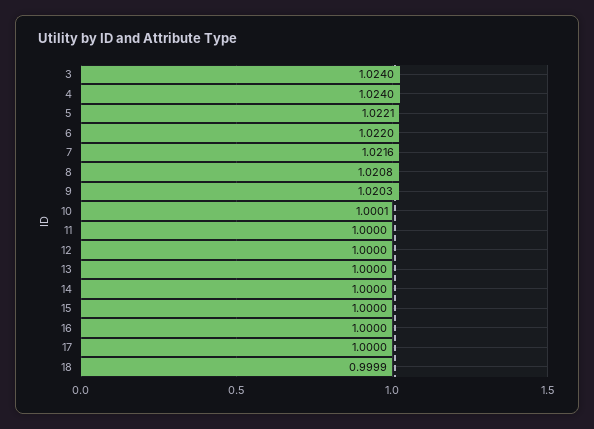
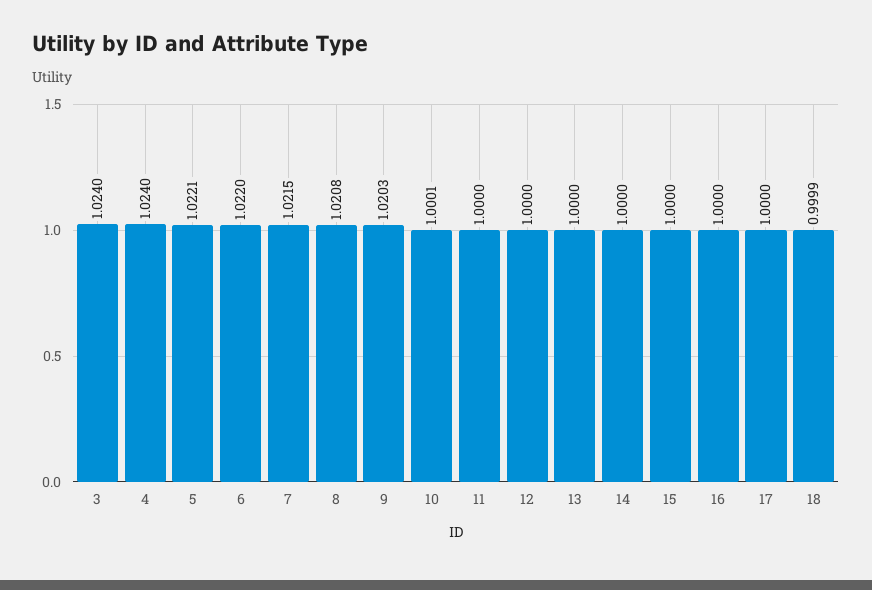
  {
    "3": 1.024,
    "4": 1.024,
    "5": 1.0221,
    "6": 1.022,
-   "7": 1.0216,
+   "7": 1.0215,
    "8": 1.0208,
    "9": 1.0203,
    "10": 1.0001,
    "11": 1,
    "12": 1,
    "13": 1,
    "14": 1,
    "15": 1,
    "16": 1,
    "17": 1,
    "18": 0.9999
  }

